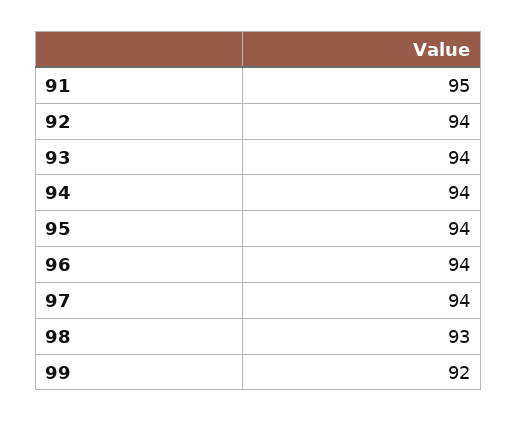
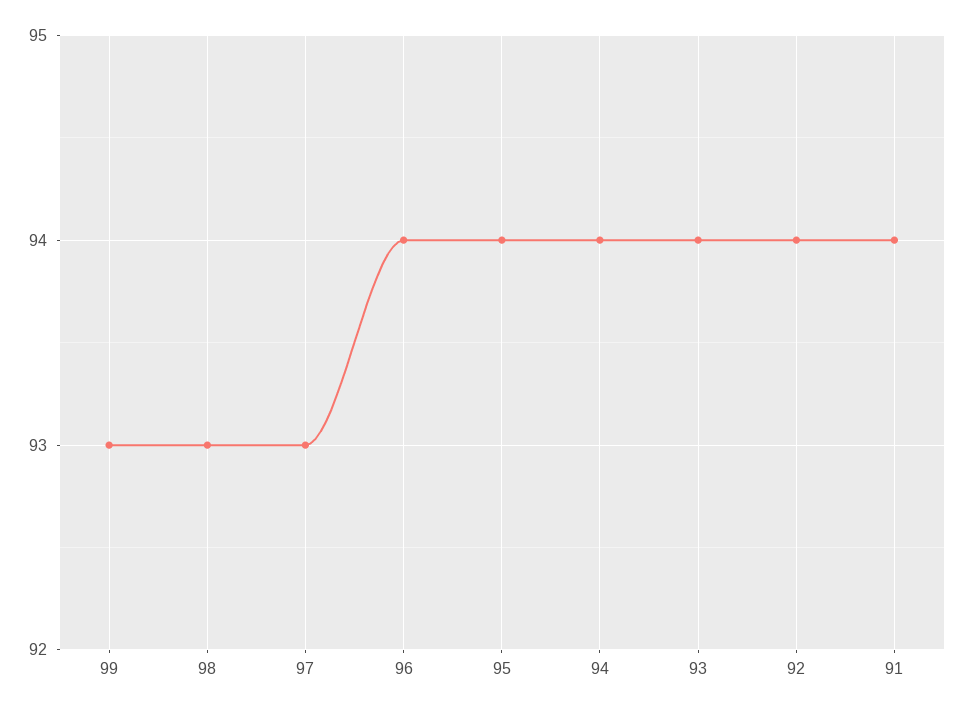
  {
-   "91": 95,
+   "91": 94,
    "92": 94,
    "93": 94,
    "94": 94,
    "95": 94,
    "96": 94,
-   "97": 94,
+   "97": 93,
    "98": 93,
-   "99": 92
+   "99": 93
  }

